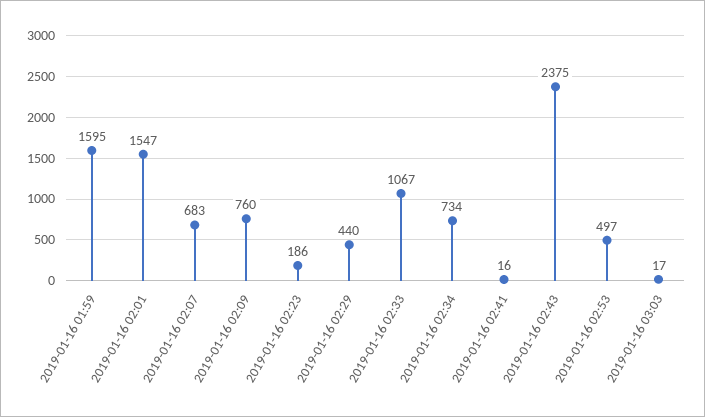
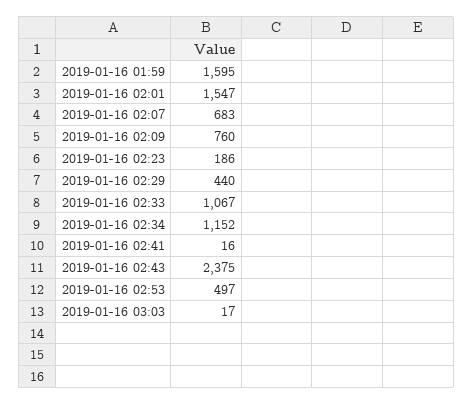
  {
    "2019-01-16 01:59": 1595,
    "2019-01-16 02:01": 1547,
    "2019-01-16 02:07": 683,
    "2019-01-16 02:09": 760,
    "2019-01-16 02:23": 186,
    "2019-01-16 02:29": 440,
    "2019-01-16 02:33": 1067,
-   "2019-01-16 02:34": 734,
+   "2019-01-16 02:34": 1152,
    "2019-01-16 02:41": 16,
    "2019-01-16 02:43": 2375,
    "2019-01-16 02:53": 497,
    "2019-01-16 03:03": 17
  }

